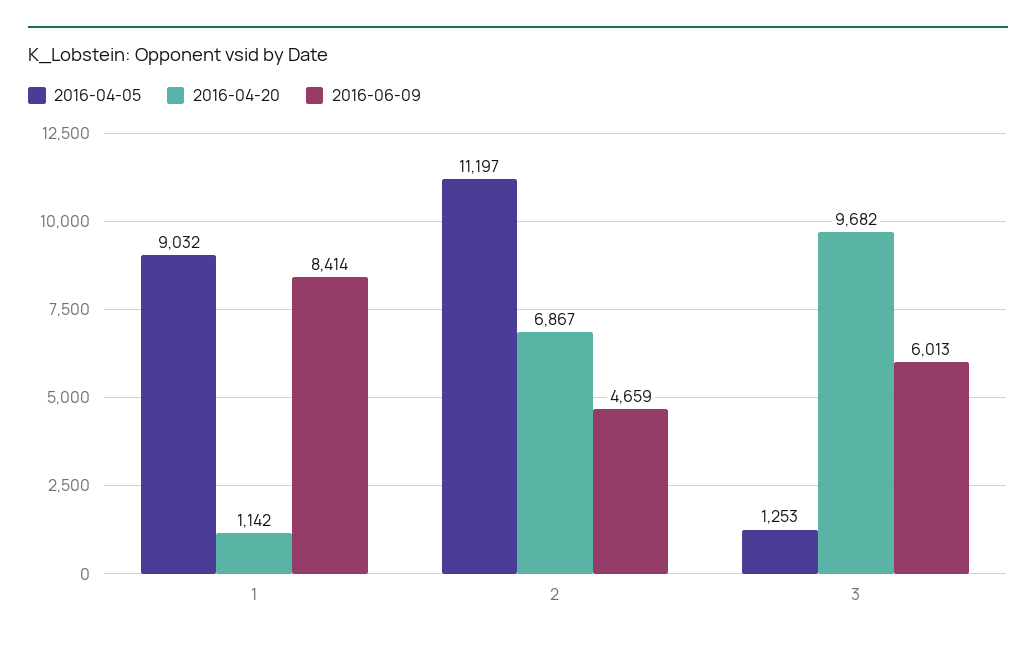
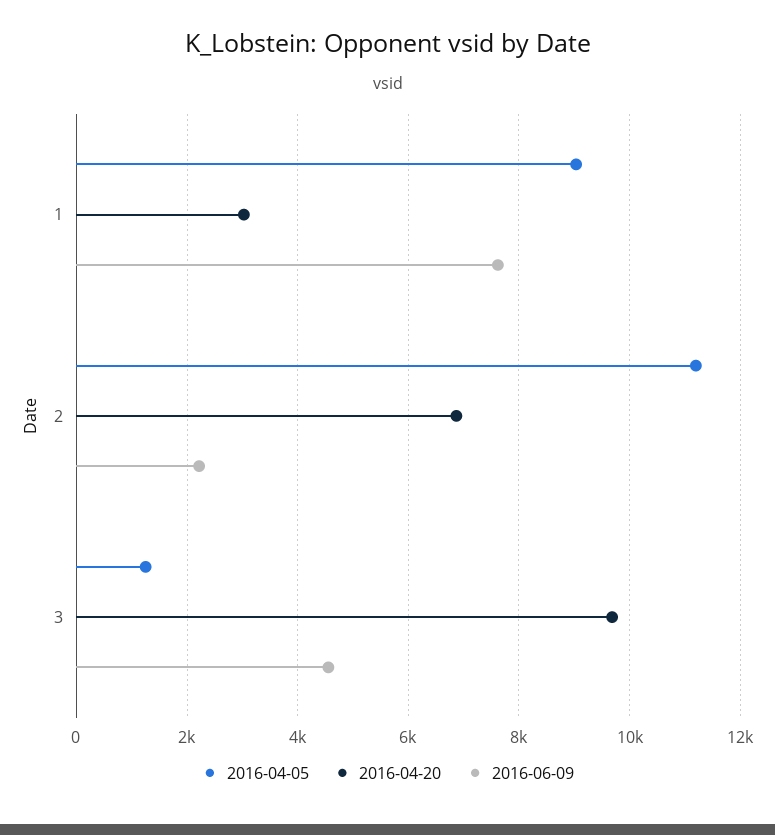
  {
    "2016-04-05": {
      "1": 9032,
      "2": 11197,
      "3": 1253
    },
    "2016-04-20": {
-     "1": 1142,
+     "1": 3000,
      "2": 6867,
      "3": 9682
    },
    "2016-06-09": {
-     "1": 8414,
+     "1": 7600,
-     "2": 4659,
+     "2": 2200,
-     "3": 6013
+     "3": 4600
    }
  }

